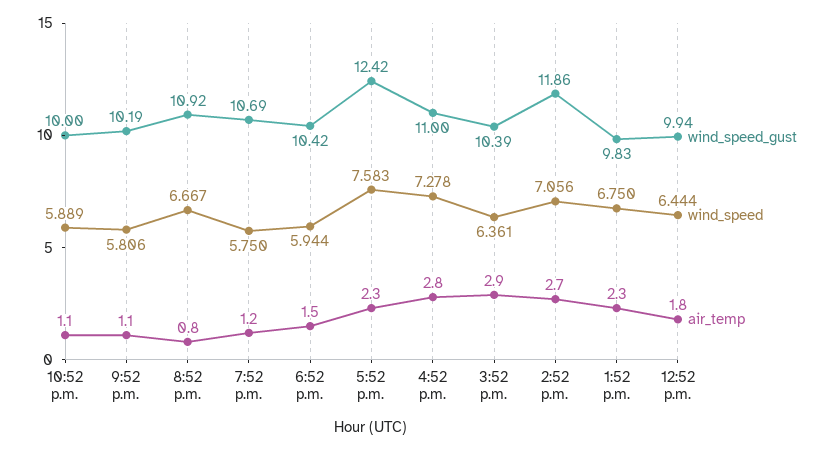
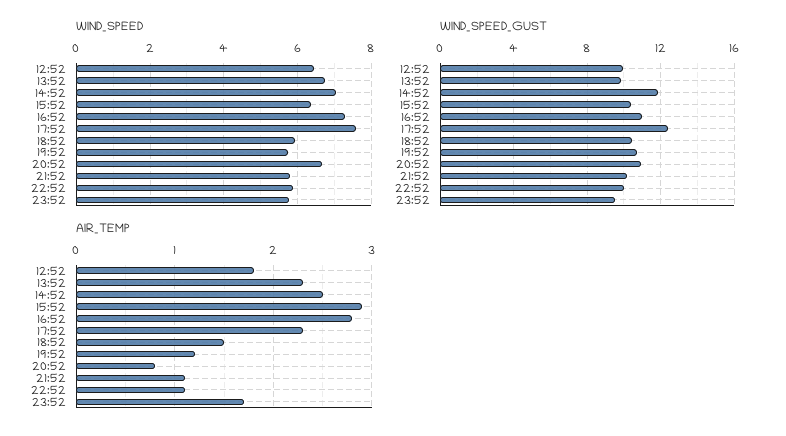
  {
    "wind_speed_gust": {
      "10:52 p.m.": 10,
      "9:52 p.m.": 10.19,
      "8:52 p.m.": 10.92,
      "7:52 p.m.": 10.69,
      "6:52 p.m.": 10.42,
      "5:52 p.m.": 12.42,
      "4:52 p.m.": 11,
      "3:52 p.m.": 10.39,
      "2:52 p.m.": 11.86,
      "1:52 p.m.": 9.83,
-     "12:52 p.m.": 9.94
+     "12:52 p.m.": 9.94,
+     "23:52": 9.5
    },
    "wind_speed": {
      "10:52 p.m.": 5.889,
      "9:52 p.m.": 5.806,
      "8:52 p.m.": 6.667,
      "7:52 p.m.": 5.75,
      "6:52 p.m.": 5.944,
      "5:52 p.m.": 7.583,
      "4:52 p.m.": 7.278,
      "3:52 p.m.": 6.361,
      "2:52 p.m.": 7.056,
      "1:52 p.m.": 6.75,
-     "12:52 p.m.": 6.444
+     "12:52 p.m.": 6.444,
+     "23:52": 5.8
    },
    "air_temp": {
      "10:52 p.m.": 1.1,
      "9:52 p.m.": 1.1,
      "8:52 p.m.": 0.8,
      "7:52 p.m.": 1.2,
      "6:52 p.m.": 1.5,
      "5:52 p.m.": 2.3,
      "4:52 p.m.": 2.8,
      "3:52 p.m.": 2.9,
-     "2:52 p.m.": 2.7,
+     "2:52 p.m.": 2.5,
      "1:52 p.m.": 2.3,
-     "12:52 p.m.": 1.8
+     "12:52 p.m.": 1.8,
+     "23:52": 1.7
    }
  }

